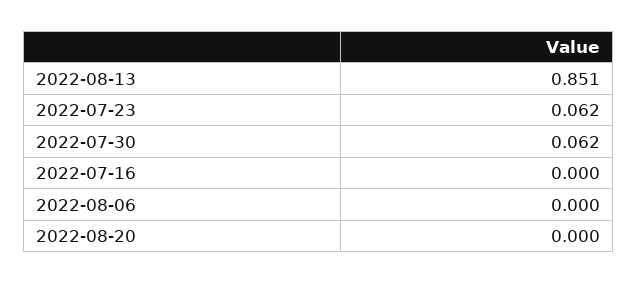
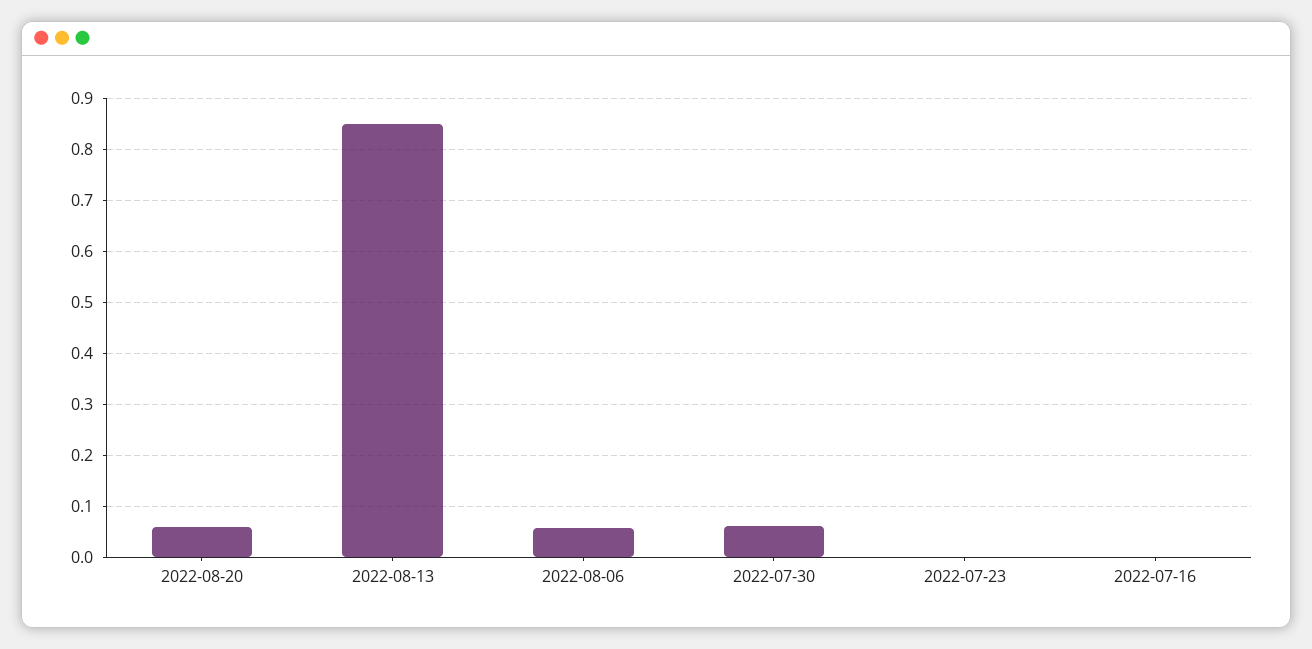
  {
    "2022-08-13": 0.851,
-   "2022-07-23": 0.062,
+   "2022-07-23": 0,
    "2022-07-30": 0.062,
    "2022-07-16": 0,
-   "2022-08-06": 0,
+   "2022-08-06": 0.06,
-   "2022-08-20": 0
+   "2022-08-20": 0.06
  }

